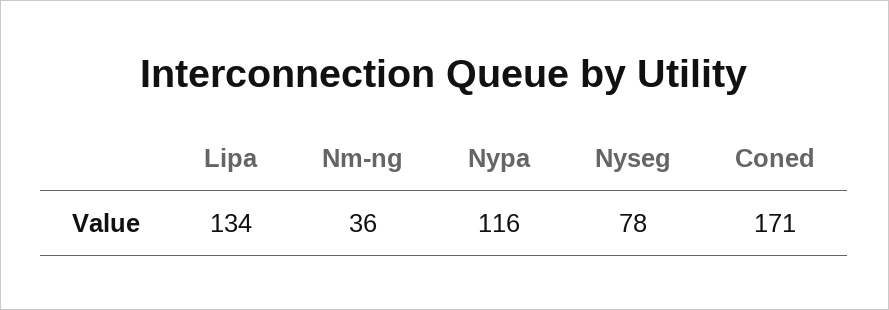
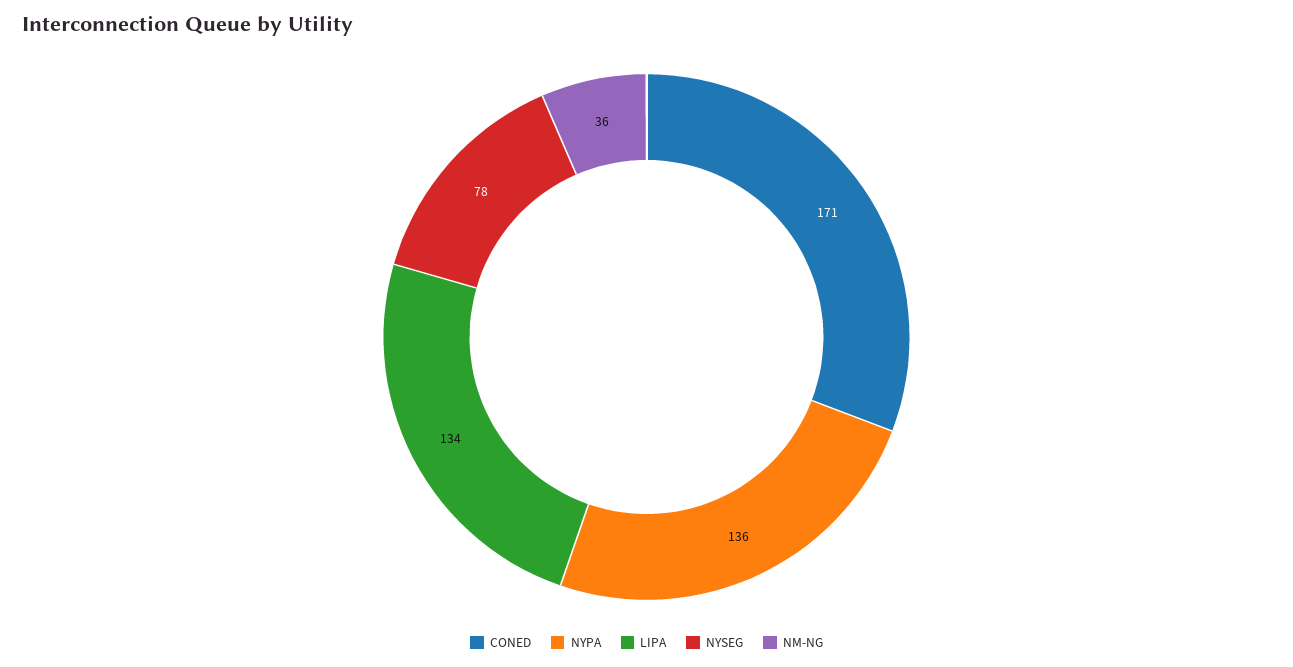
  {
    "Lipa": 134,
    "Nm-ng": 36,
-   "Nypa": 116,
+   "Nypa": 136,
    "Nyseg": 78,
    "Coned": 171
  }

